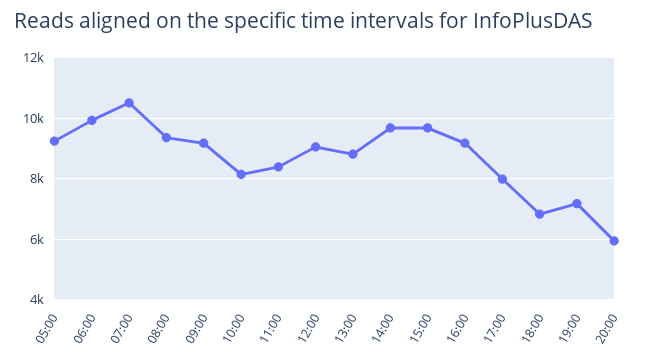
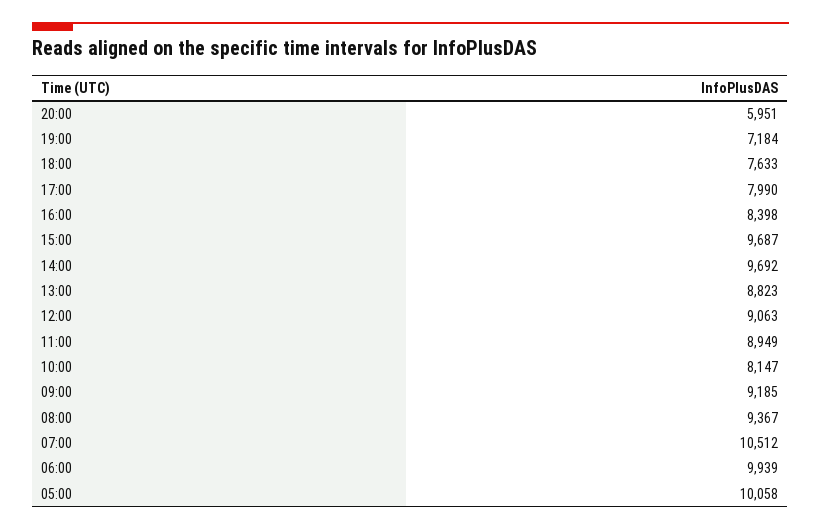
  {
-   "05:00": 9200,
+   "05:00": 10058,
    "06:00": 9939,
    "07:00": 10512,
    "08:00": 9367,
    "09:00": 9185,
    "10:00": 8147,
-   "11:00": 8400,
+   "11:00": 8949,
    "12:00": 9063,
    "13:00": 8823,
    "14:00": 9692,
    "15:00": 9687,
-   "16:00": 9200,
+   "16:00": 8398,
    "17:00": 7990,
-   "18:00": 6800,
+   "18:00": 7633,
    "19:00": 7184,
    "20:00": 5951
  }

